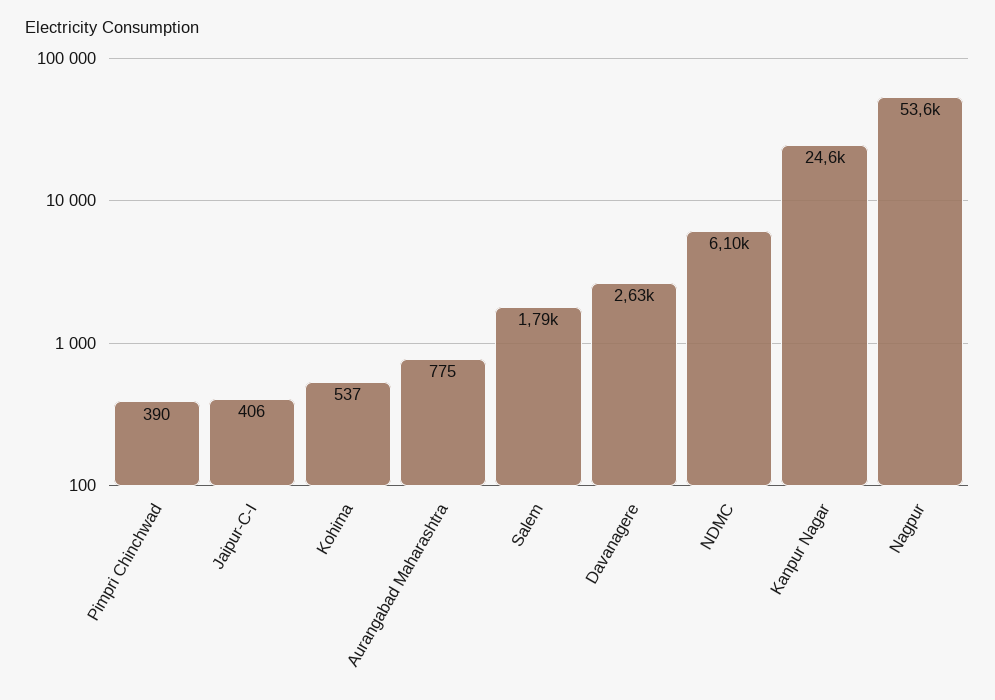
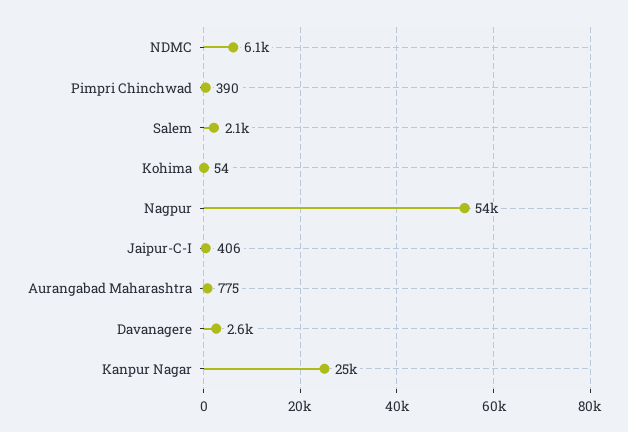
  {
    "Pimpri Chinchwad": 390,
    "Jaipur-C-I": 406,
-   "Kohima": 537,
+   "Kohima": 54,
    "Aurangabad Maharashtra": 775,
-   "Salem": 1790,
+   "Salem": 2100,
    "Davanagere": 2630,
    "NDMC": 6100,
    "Kanpur Nagar": 24600,
    "Nagpur": 53600
  }

